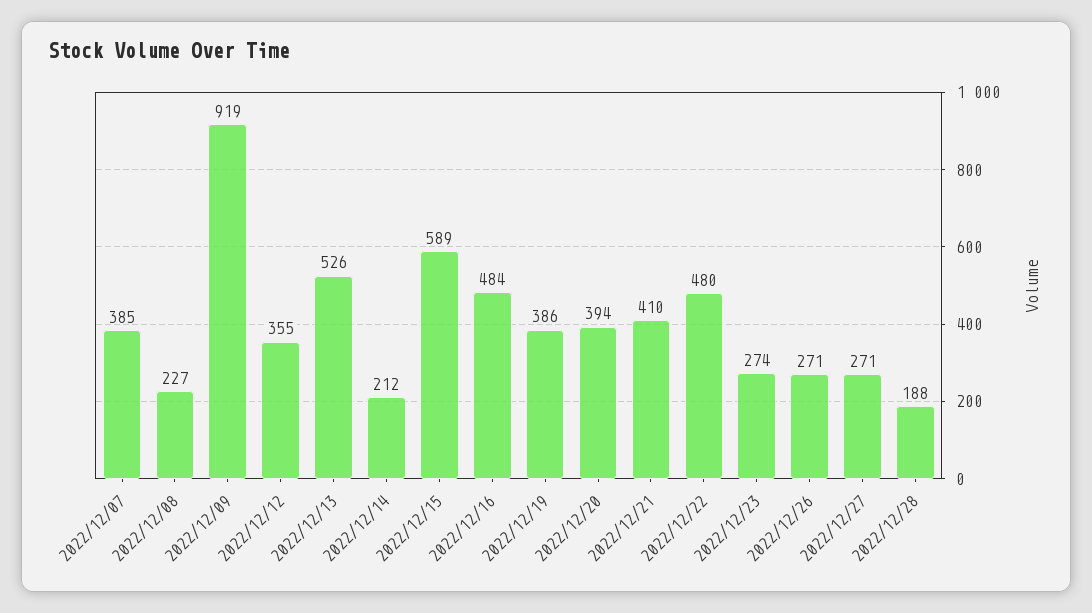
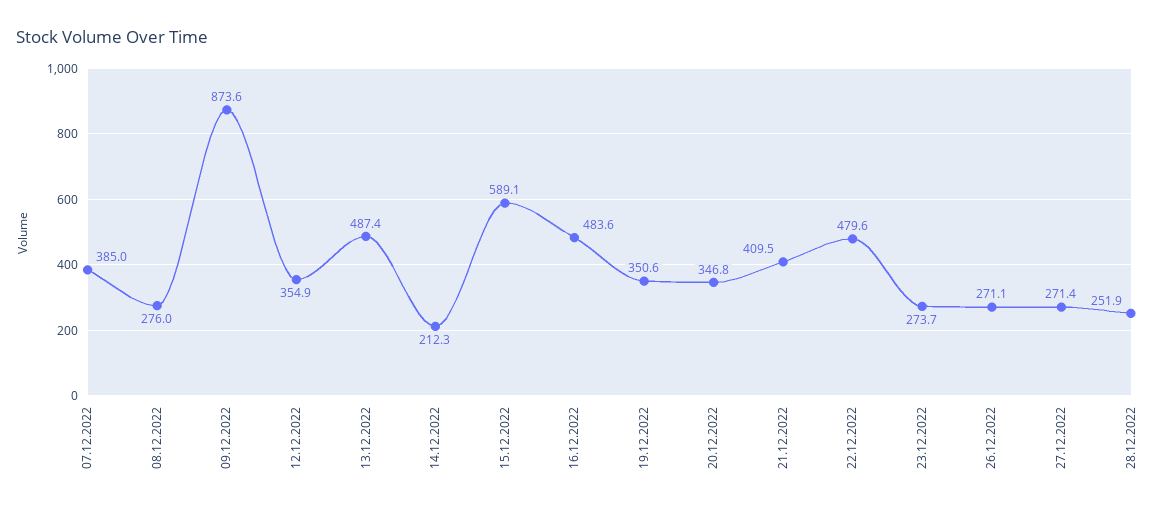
  {
    "2022/12/07": 385,
-   "2022/12/08": 227,
+   "2022/12/08": 276,
-   "2022/12/09": 919,
+   "2022/12/09": 873.6,
    "2022/12/12": 354.9,
-   "2022/12/13": 526,
+   "2022/12/13": 487.4,
    "2022/12/14": 212.3,
    "2022/12/15": 589.1,
    "2022/12/16": 483.6,
-   "2022/12/19": 386,
+   "2022/12/19": 350.6,
-   "2022/12/20": 394,
+   "2022/12/20": 346.8,
    "2022/12/21": 409.5,
    "2022/12/22": 479.6,
    "2022/12/23": 273.7,
    "2022/12/26": 271.1,
    "2022/12/27": 271.4,
-   "2022/12/28": 188
+   "2022/12/28": 251.9
  }

